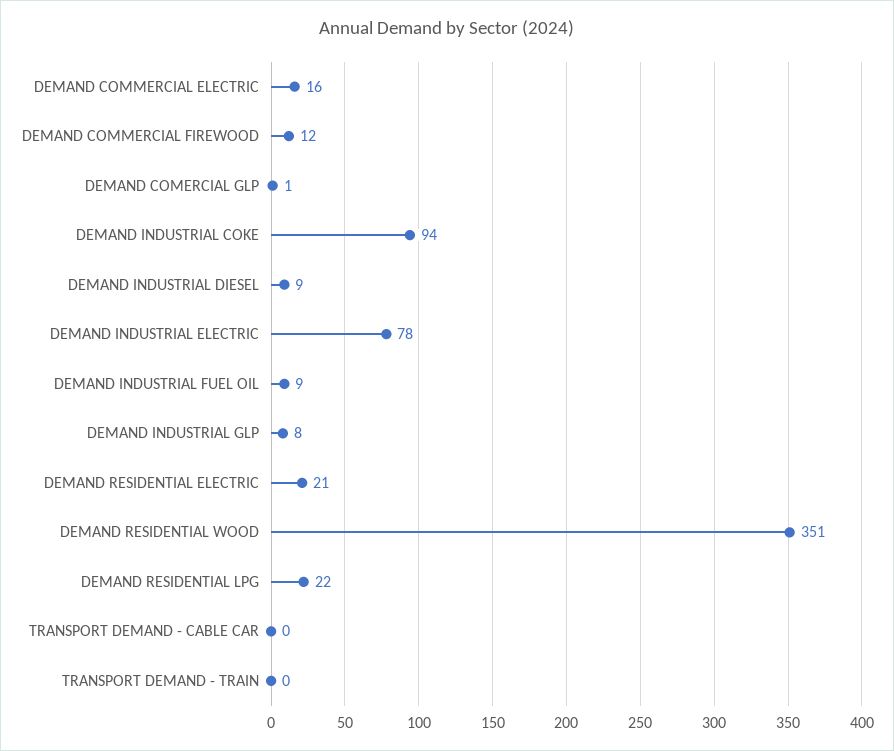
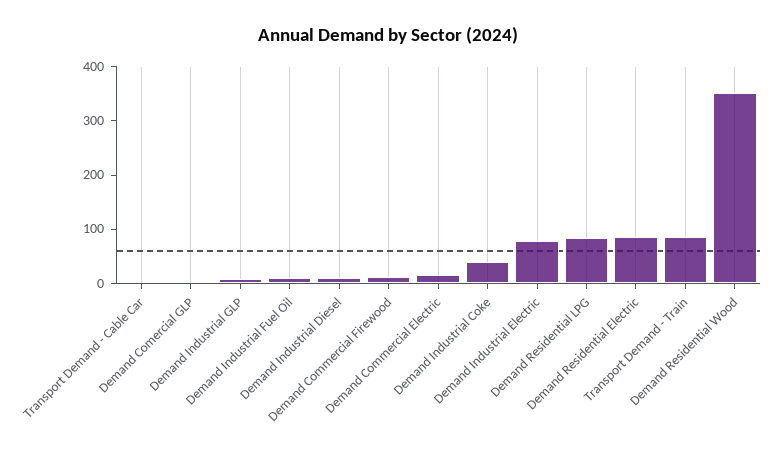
  {
    "DEMAND COMMERCIAL ELECTRIC": 16,
    "DEMAND COMMERCIAL FIREWOOD": 12,
    "DEMAND COMERCIAL GLP": 1,
-   "DEMAND INDUSTRIAL COKE": 94,
+   "DEMAND INDUSTRIAL COKE": 40,
    "DEMAND INDUSTRIAL DIESEL": 9,
    "DEMAND INDUSTRIAL ELECTRIC": 78,
    "DEMAND INDUSTRIAL FUEL OIL": 9,
    "DEMAND INDUSTRIAL GLP": 8,
-   "DEMAND RESIDENTIAL ELECTRIC": 21,
+   "DEMAND RESIDENTIAL ELECTRIC": 80,
    "DEMAND RESIDENTIAL WOOD": 351,
-   "DEMAND RESIDENTIAL LPG": 22,
+   "DEMAND RESIDENTIAL LPG": 80,
    "TRANSPORT DEMAND - CABLE CAR": 0,
-   "TRANSPORT DEMAND - TRAIN": 0
+   "TRANSPORT DEMAND - TRAIN": 80
  }

